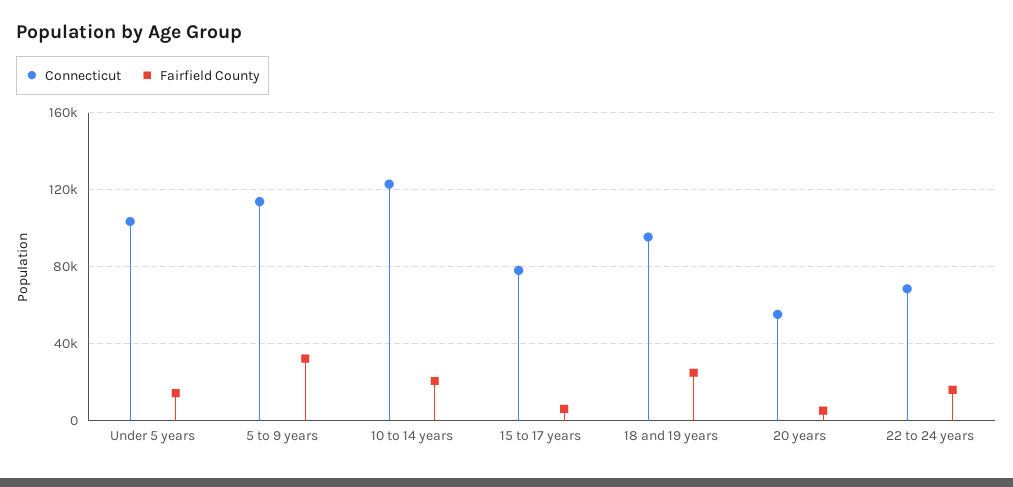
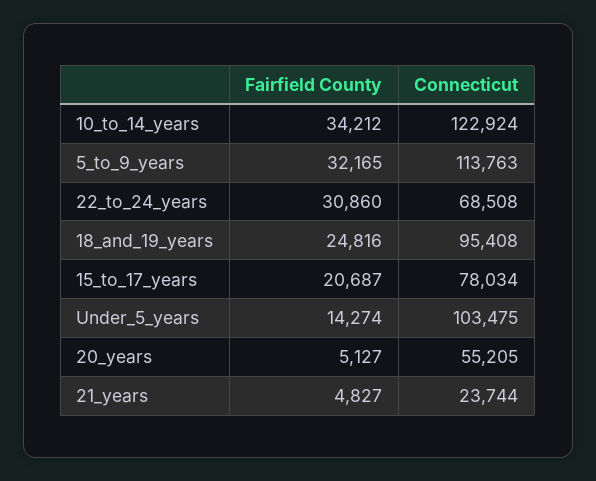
  {
    "Connecticut": {
      "Under 5 years": 103475,
      "5 to 9 years": 113763,
      "10 to 14 years": 122924,
      "15 to 17 years": 78034,
      "18 and 19 years": 95408,
      "20 years": 55205,
-     "22 to 24 years": 68508
+     "22 to 24 years": 68508,
+     "21_years": 23744
    },
    "Fairfield County": {
      "Under 5 years": 14274,
      "5 to 9 years": 32165,
-     "10 to 14 years": 20000,
+     "10 to 14 years": 34212,
-     "15 to 17 years": 5000,
+     "15 to 17 years": 20687,
      "18 and 19 years": 24816,
      "20 years": 5127,
-     "22 to 24 years": 15000
+     "22 to 24 years": 30860,
+     "21_years": 4827
    }
  }

